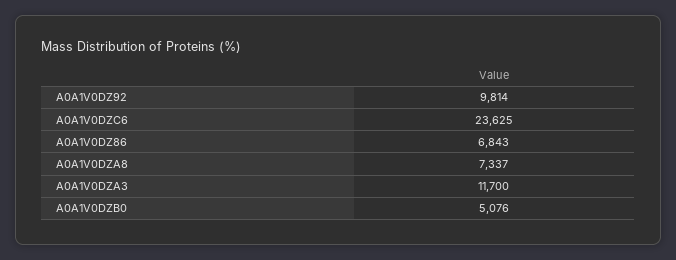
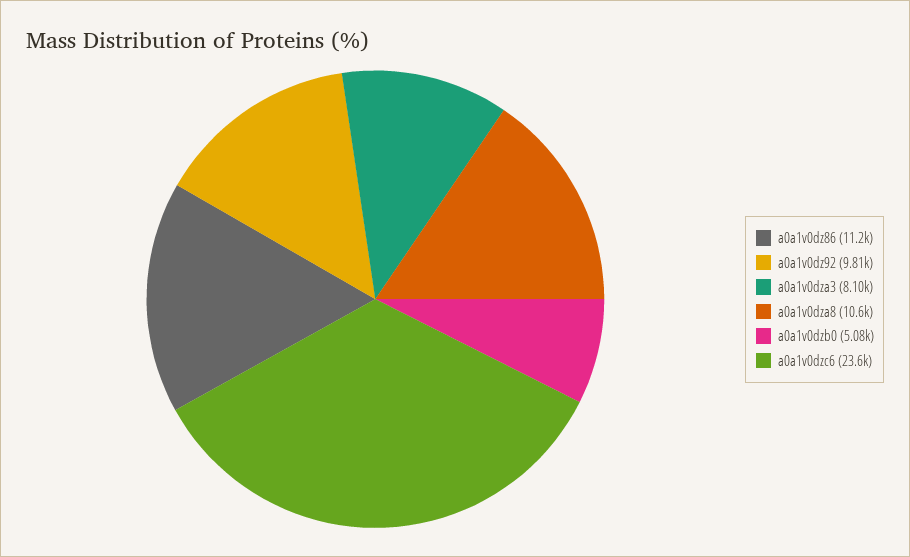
  {
    "A0A1V0DZ92": 9814,
    "A0A1V0DZC6": 23625,
-   "A0A1V0DZ86": 6843,
+   "A0A1V0DZ86": 11200,
-   "A0A1V0DZA8": 7337,
+   "A0A1V0DZA8": 10600,
-   "A0A1V0DZA3": 11700,
+   "A0A1V0DZA3": 8100,
    "A0A1V0DZB0": 5076
  }

